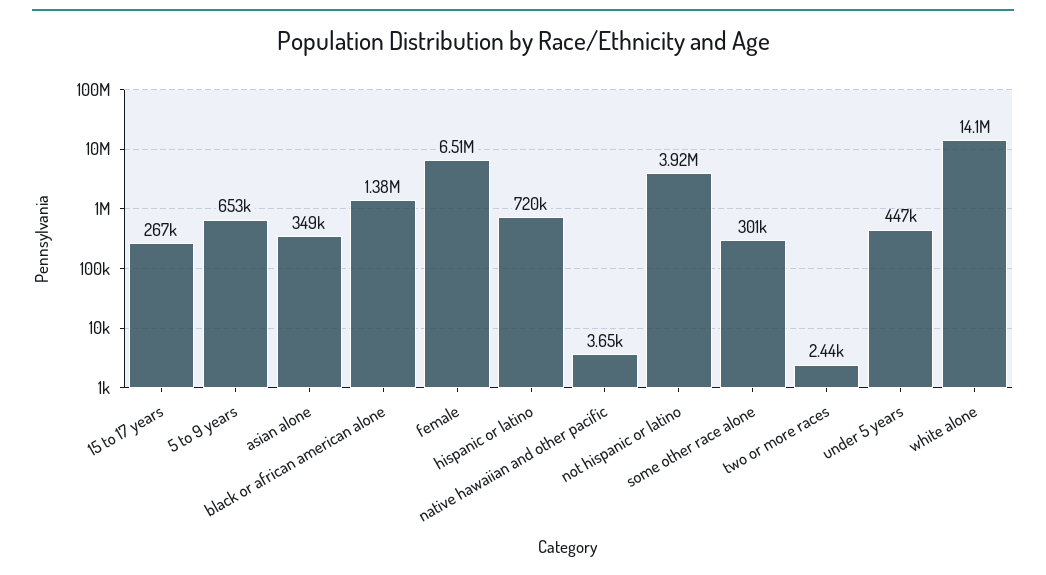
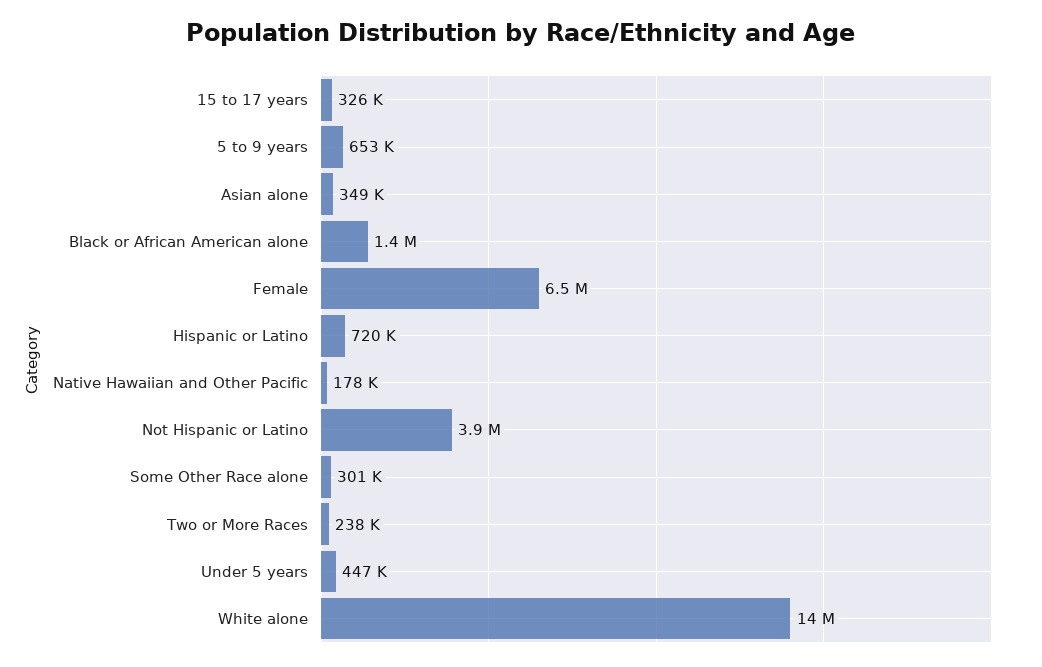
  {
-   "15 to 17 years": 267000,
+   "15 to 17 years": 326000,
    "5 to 9 years": 653000,
    "asian alone": 349000,
    "black or african american alone": 1380000,
    "female": 6510000,
    "hispanic or latino": 720000,
-   "native hawaiian and other pacific": 3650,
+   "native hawaiian and other pacific": 178000,
    "not hispanic or latino": 3920000,
    "some other race alone": 301000,
-   "two or more races": 2440,
+   "two or more races": 238000,
    "under 5 years": 447000,
    "white alone": 14100000
  }

